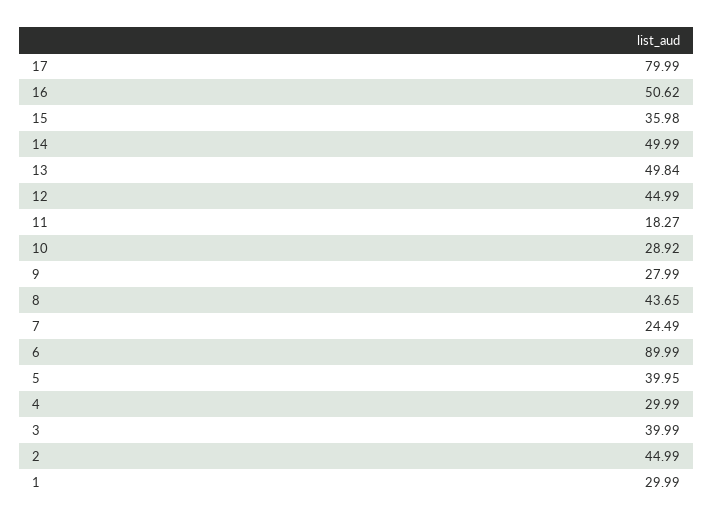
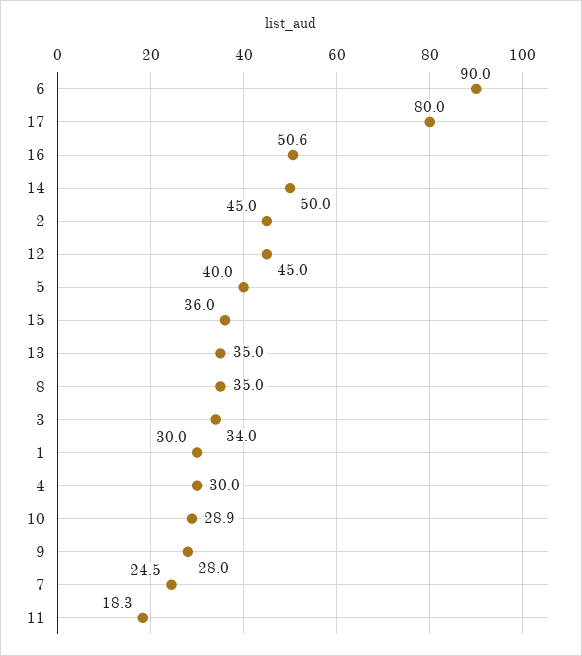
  {
    "17": 79.99,
    "16": 50.62,
    "15": 35.98,
    "14": 49.99,
-   "13": 49.84,
+   "13": 35,
    "12": 44.99,
    "11": 18.27,
    "10": 28.92,
    "9": 27.99,
-   "8": 43.65,
+   "8": 35,
    "7": 24.49,
    "6": 89.99,
    "5": 39.95,
    "4": 29.99,
-   "3": 39.99,
+   "3": 34,
    "2": 44.99,
    "1": 29.99
  }

